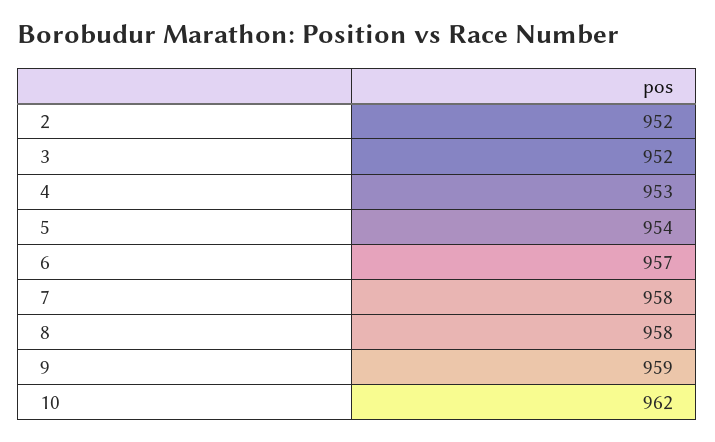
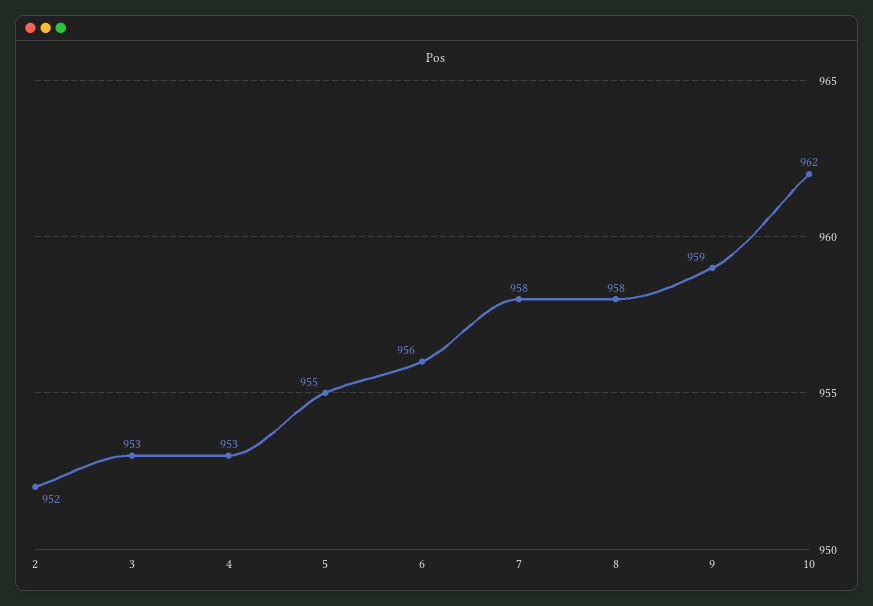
  {
    "2": 952,
-   "3": 952,
+   "3": 953,
    "4": 953,
-   "5": 954,
+   "5": 955,
-   "6": 957,
+   "6": 956,
    "7": 958,
    "8": 958,
    "9": 959,
    "10": 962
  }

